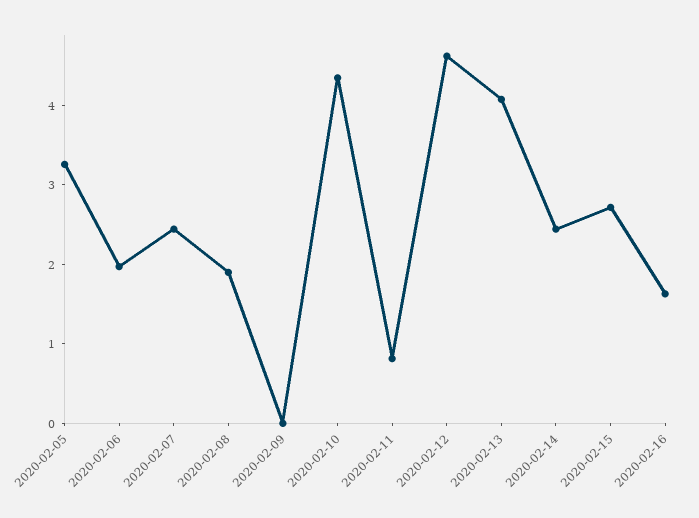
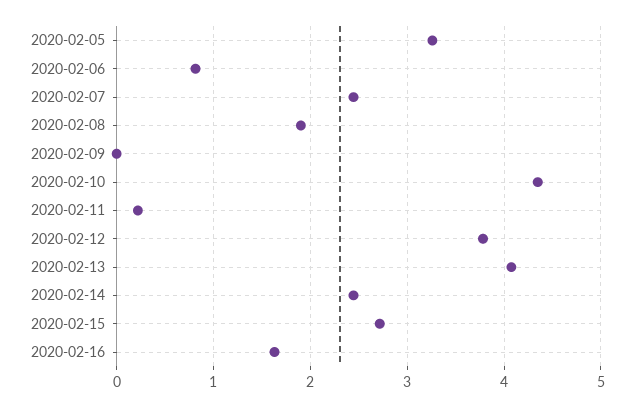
  {
    "2020-02-05": 3.3,
-   "2020-02-06": 2,
+   "2020-02-06": 0.8,
    "2020-02-07": 2.4,
    "2020-02-08": 1.9,
    "2020-02-09": 0,
    "2020-02-10": 4.3,
-   "2020-02-11": 0.8,
+   "2020-02-11": 0.2,
-   "2020-02-12": 4.6,
+   "2020-02-12": 3.8,
    "2020-02-13": 4.1,
    "2020-02-14": 2.4,
    "2020-02-15": 2.7,
    "2020-02-16": 1.6
  }

